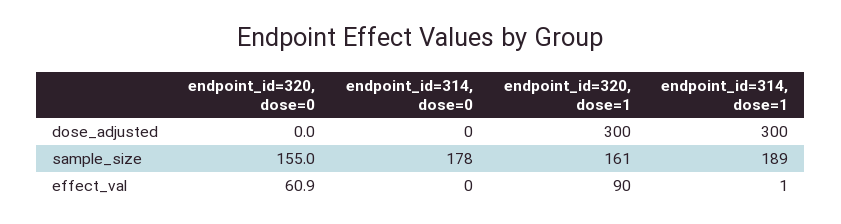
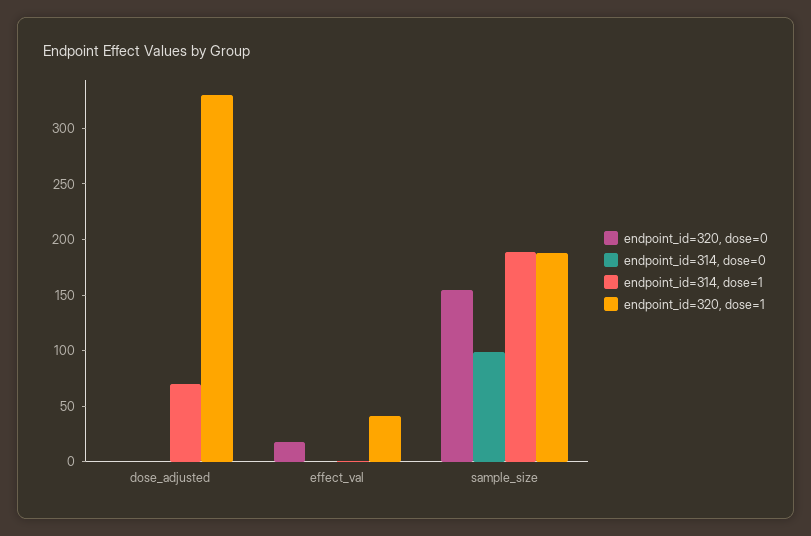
  {
    "endpoint_id=320, dose=0": {
      "dose_adjusted": 0,
      "sample_size": 155,
-     "effect_val": 60.9
+     "effect_val": 20
    },
    "endpoint_id=314, dose=0": {
      "dose_adjusted": 0,
-     "sample_size": 178,
+     "sample_size": 100,
      "effect_val": 0
    },
    "endpoint_id=320, dose=1": {
-     "dose_adjusted": 300,
+     "dose_adjusted": 330,
-     "sample_size": 161,
+     "sample_size": 190,
-     "effect_val": 90
+     "effect_val": 40
    },
    "endpoint_id=314, dose=1": {
-     "dose_adjusted": 300,
+     "dose_adjusted": 70,
      "sample_size": 189,
      "effect_val": 1
    }
  }

